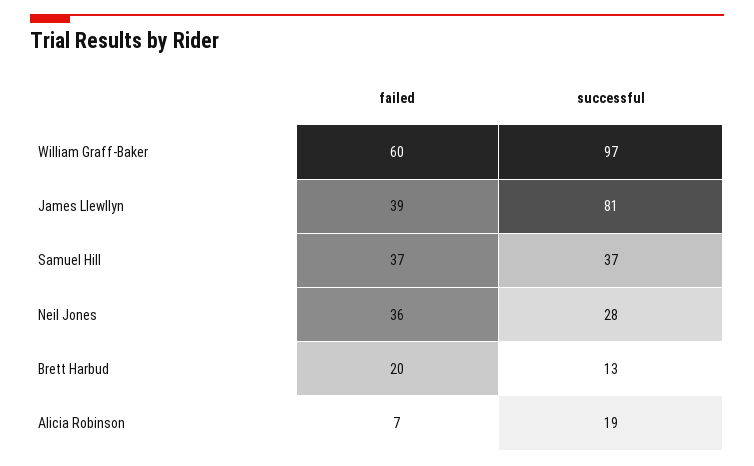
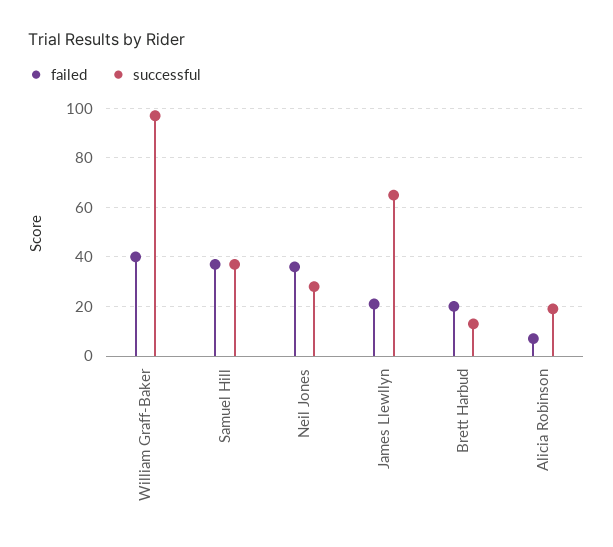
  {
    "failed": {
-     "William Graff-Baker": 60,
+     "William Graff-Baker": 40,
-     "James Llewllyn": 39,
+     "James Llewllyn": 20,
      "Samuel Hill": 37,
      "Neil Jones": 36,
      "Brett Harbud": 20,
      "Alicia Robinson": 7
    },
    "successful": {
      "William Graff-Baker": 97,
-     "James Llewllyn": 81,
+     "James Llewllyn": 65,
      "Samuel Hill": 37,
      "Neil Jones": 28,
      "Brett Harbud": 13,
      "Alicia Robinson": 19
    }
  }

